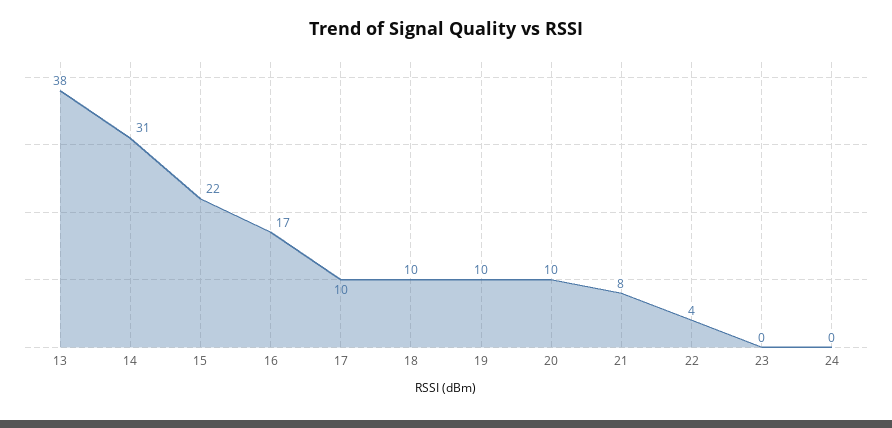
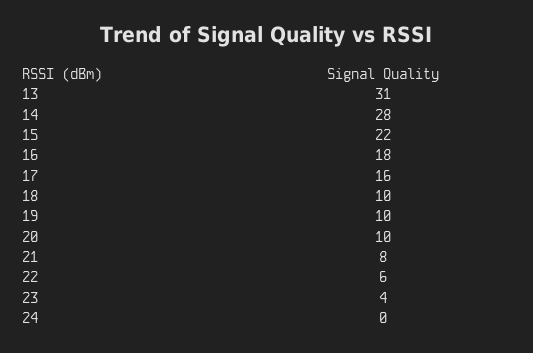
  {
-   "13": 38,
+   "13": 31,
-   "14": 31,
+   "14": 28,
    "15": 22,
-   "16": 17,
+   "16": 18,
-   "17": 10,
+   "17": 16,
    "18": 10,
    "19": 10,
    "20": 10,
    "21": 8,
-   "22": 4,
+   "22": 6,
-   "23": 0,
+   "23": 4,
    "24": 0
  }

